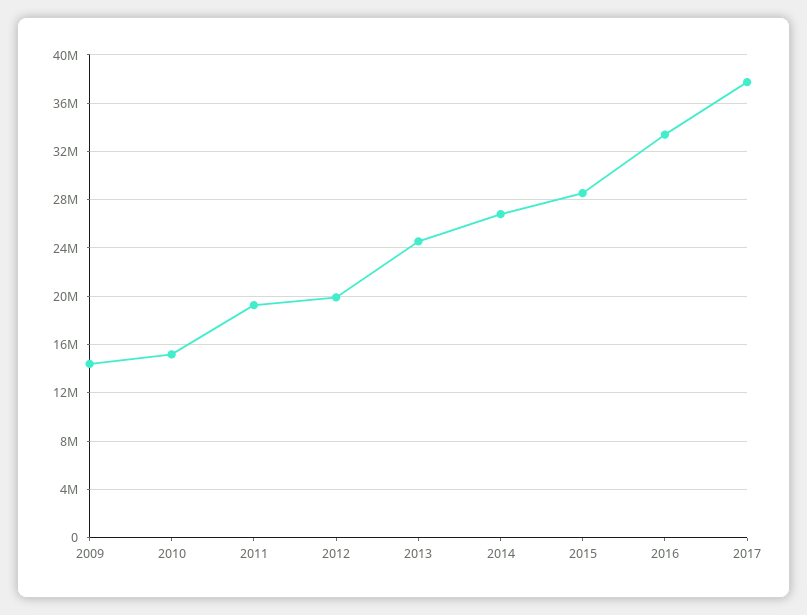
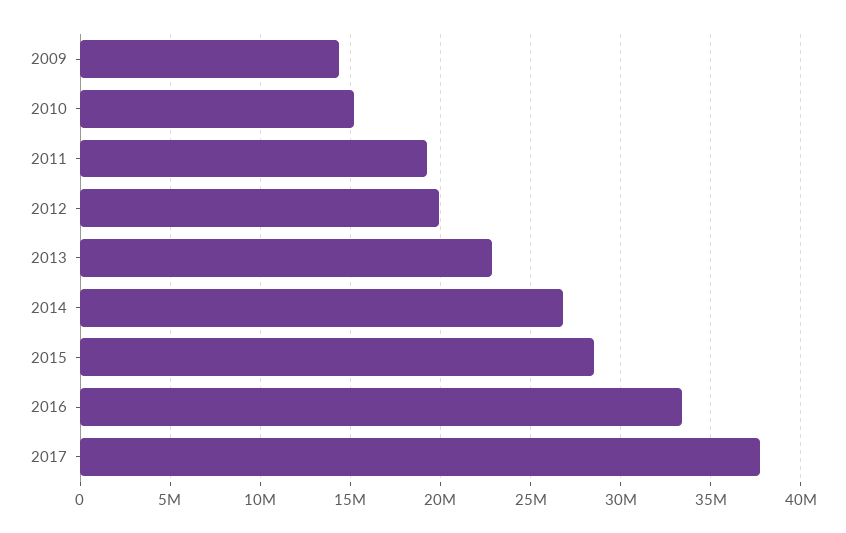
  {
    "2009": 14500000,
    "2010": 15000000,
    "2011": 19500000,
    "2012": 20000000,
-   "2013": 24500000,
+   "2013": 23000000,
    "2014": 27000000,
    "2015": 28500000,
    "2016": 33500000,
    "2017": 37500000
  }

